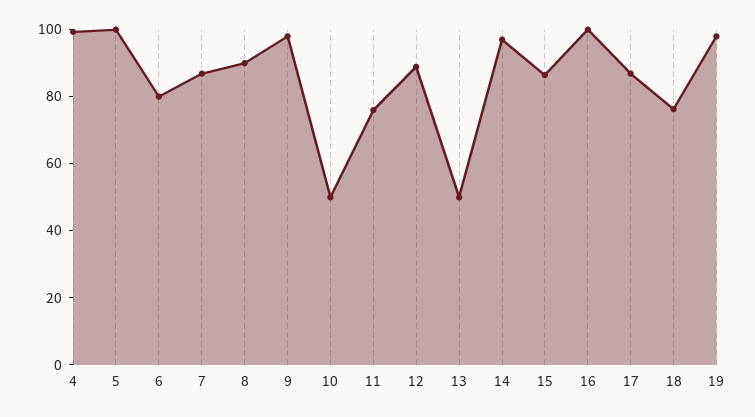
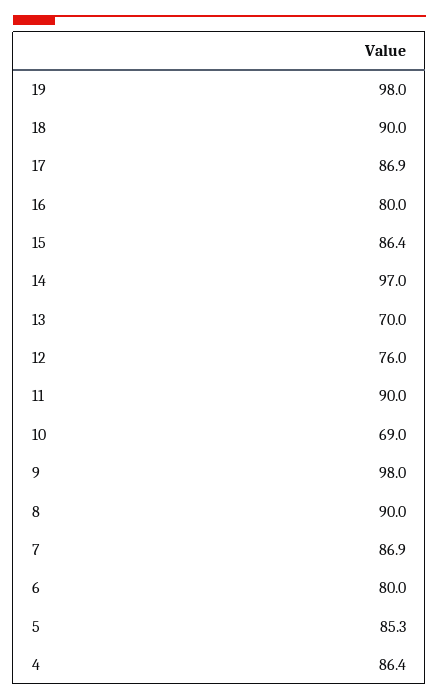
  {
-   "4": 100,
+   "4": 86.4,
-   "5": 100,
+   "5": 85.3,
    "6": 80,
    "7": 86.9,
    "8": 90,
    "9": 98,
-   "10": 50,
+   "10": 69,
-   "11": 75,
+   "11": 90,
-   "12": 90,
+   "12": 76,
-   "13": 50,
+   "13": 70,
    "14": 97,
    "15": 86.4,
-   "16": 100,
+   "16": 80,
    "17": 86.9,
-   "18": 75,
+   "18": 90,
    "19": 98
  }

